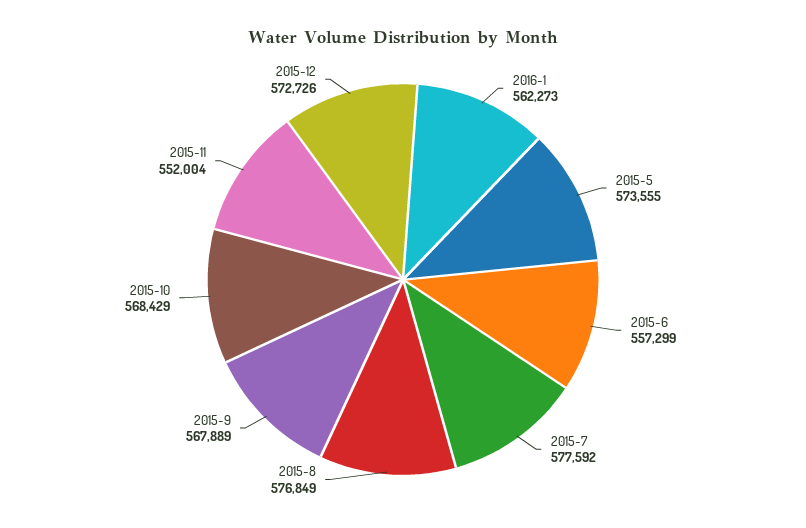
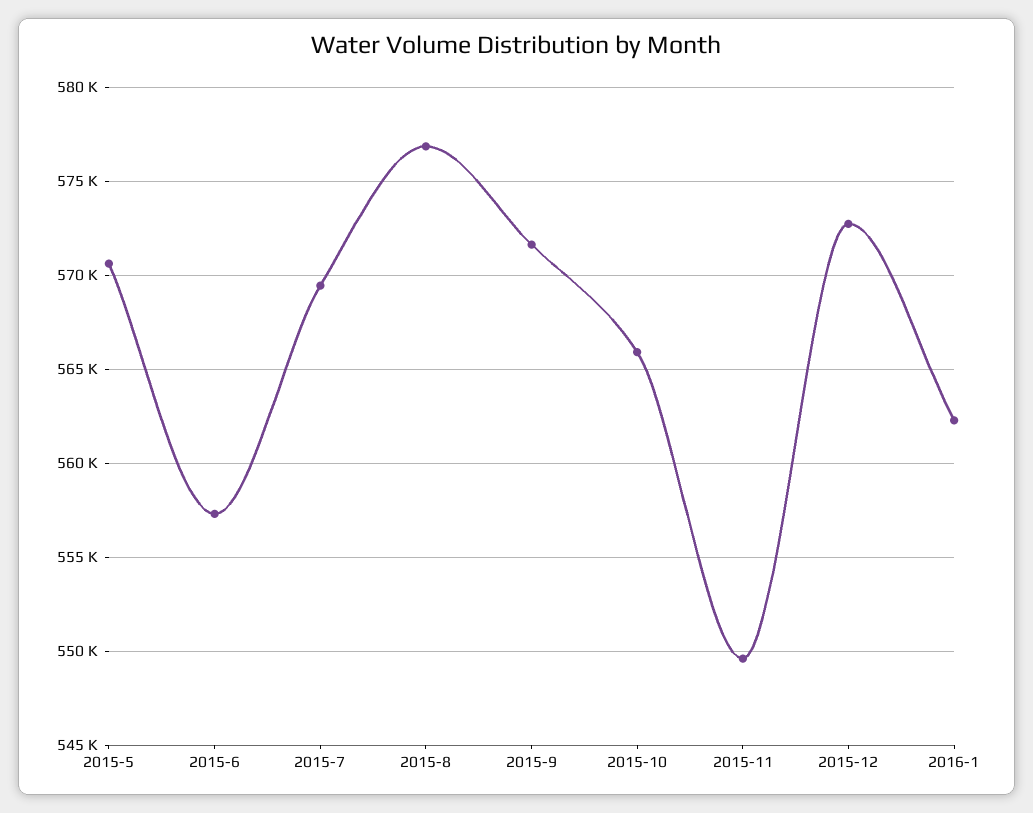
  {
    "2016-1": 562273,
-   "2015-5": 573555,
+   "2015-5": 570500,
    "2015-6": 557299,
-   "2015-7": 577592,
+   "2015-7": 569500,
    "2015-8": 576849,
-   "2015-9": 567889,
+   "2015-9": 571500,
-   "2015-10": 568429,
+   "2015-10": 566000,
-   "2015-11": 552004,
+   "2015-11": 549500,
    "2015-12": 572726
  }

